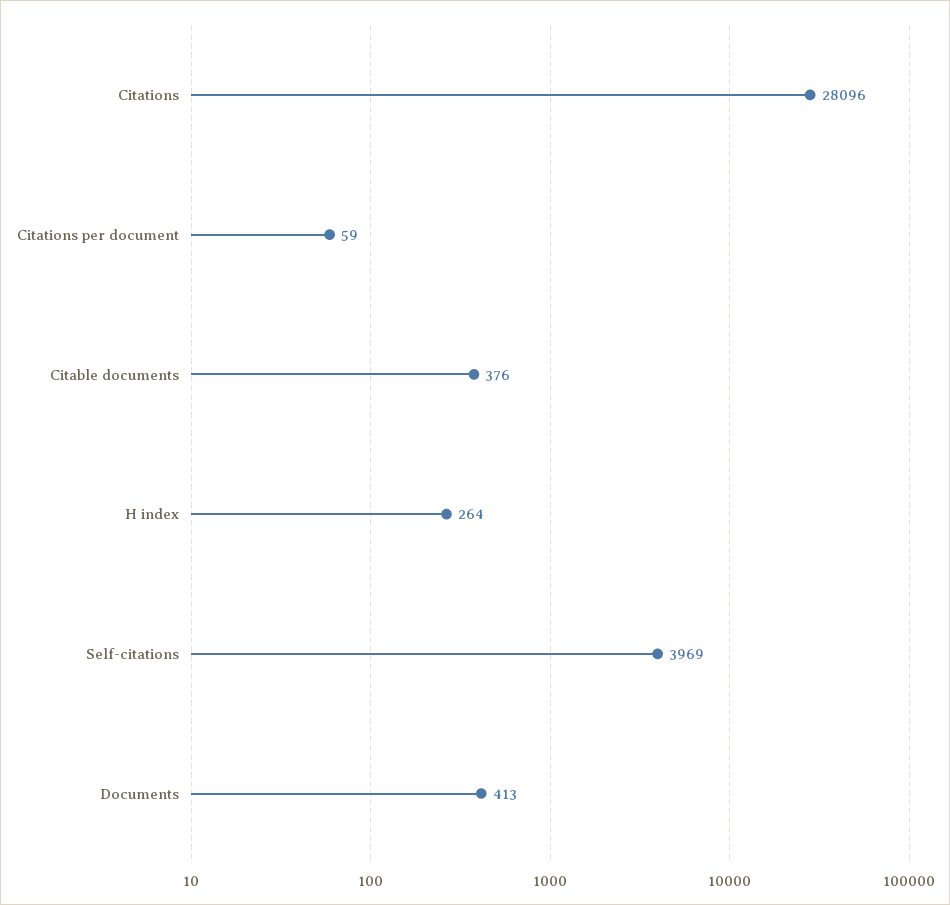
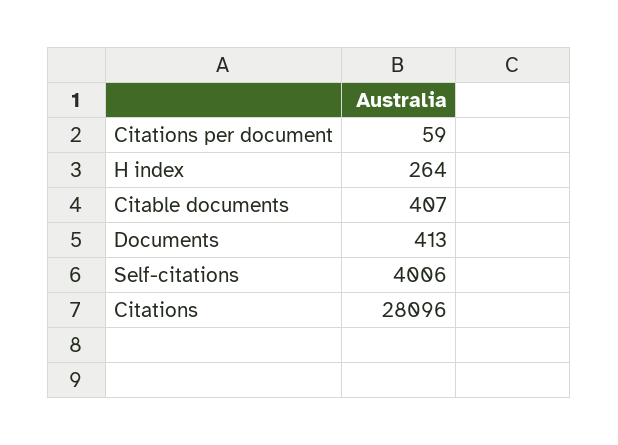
  {
    "Citations": 28096,
    "Citations per document": 59,
-   "Citable documents": 376,
+   "Citable documents": 407,
    "H index": 264,
-   "Self-citations": 3969,
+   "Self-citations": 4006,
    "Documents": 413
  }

